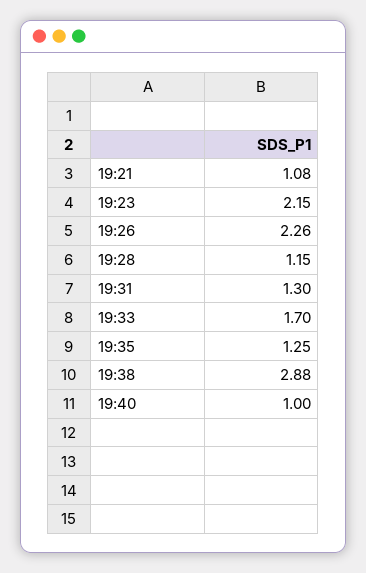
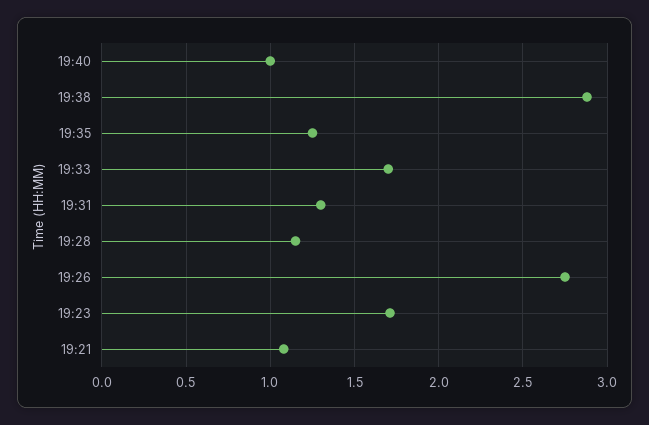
  {
    "19:21": 1.08,
-   "19:23": 2.15,
+   "19:23": 1.7,
-   "19:26": 2.26,
+   "19:26": 2.75,
    "19:28": 1.15,
    "19:31": 1.3,
    "19:33": 1.7,
    "19:35": 1.25,
    "19:38": 2.88,
    "19:40": 1
  }

